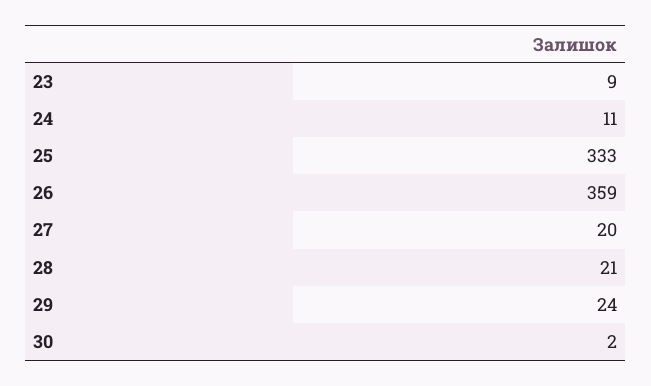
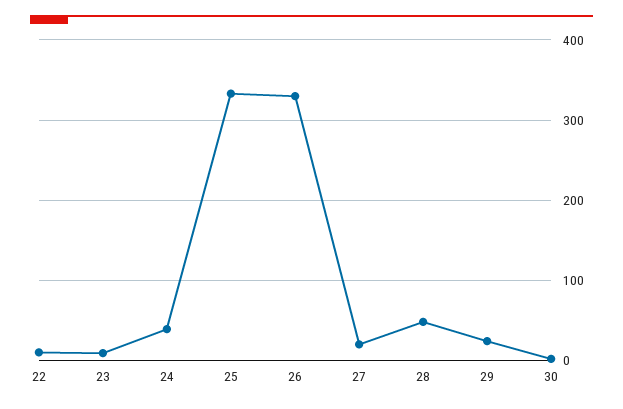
  {
    "23": 9,
-   "24": 11,
+   "24": 40,
    "25": 333,
-   "26": 359,
+   "26": 330,
    "27": 20,
-   "28": 21,
+   "28": 50,
    "29": 24,
-   "30": 2
+   "30": 2,
+   "22": 10
  }

